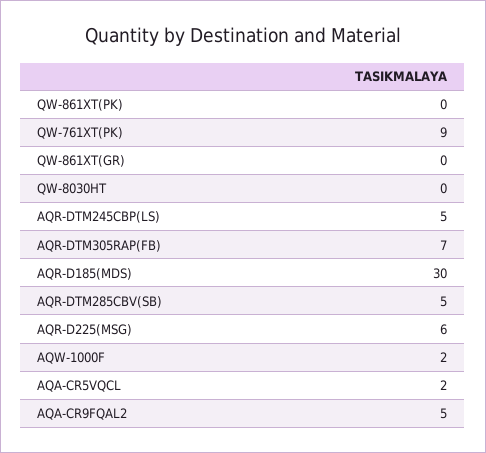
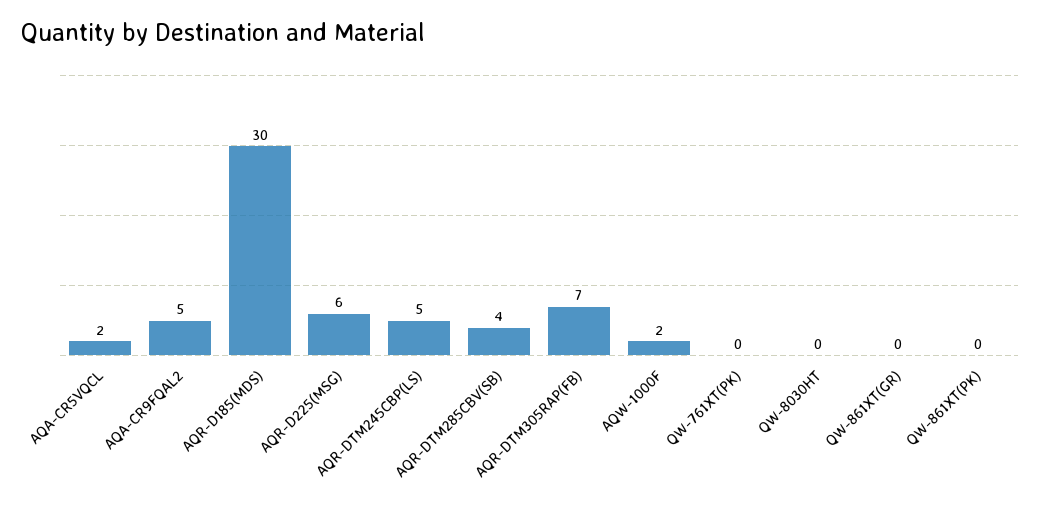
  {
    "QW-861XT(PK)": 0,
-   "QW-761XT(PK)": 9,
+   "QW-761XT(PK)": 0,
    "QW-861XT(GR)": 0,
    "QW-8030HT": 0,
    "AQR-DTM245CBP(LS)": 5,
    "AQR-DTM305RAP(FB)": 7,
    "AQR-D185(MDS)": 30,
-   "AQR-DTM285CBV(SB)": 5,
+   "AQR-DTM285CBV(SB)": 4,
    "AQR-D225(MSG)": 6,
    "AQW-1000F": 2,
    "AQA-CR5VQCL": 2,
    "AQA-CR9FQAL2": 5
  }

